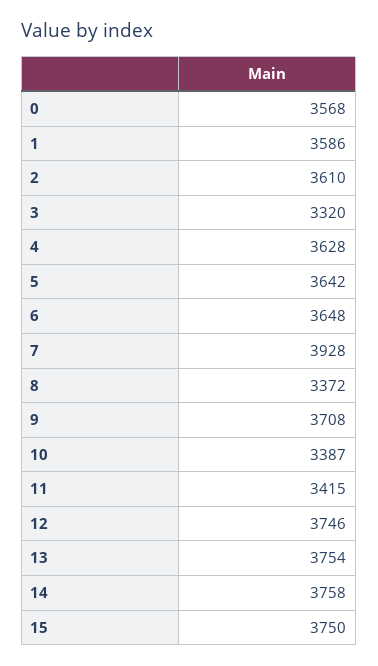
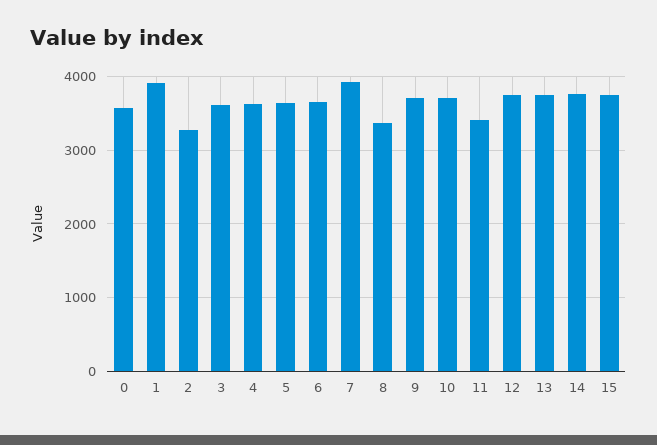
  {
    "0": 3568,
-   "1": 3586,
+   "1": 3900,
-   "2": 3610,
+   "2": 3300,
-   "3": 3320,
+   "3": 3600,
    "4": 3628,
    "5": 3642,
    "6": 3648,
    "7": 3928,
    "8": 3372,
    "9": 3708,
-   "10": 3387,
+   "10": 3700,
    "11": 3415,
    "12": 3746,
    "13": 3754,
    "14": 3758,
    "15": 3750
  }

